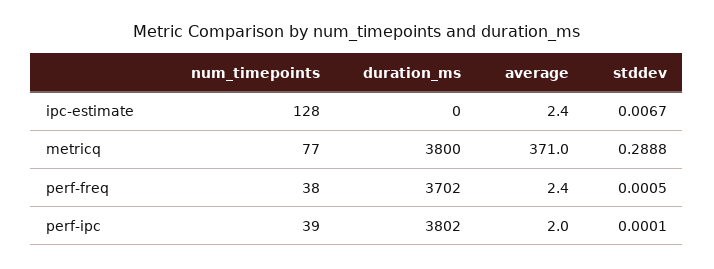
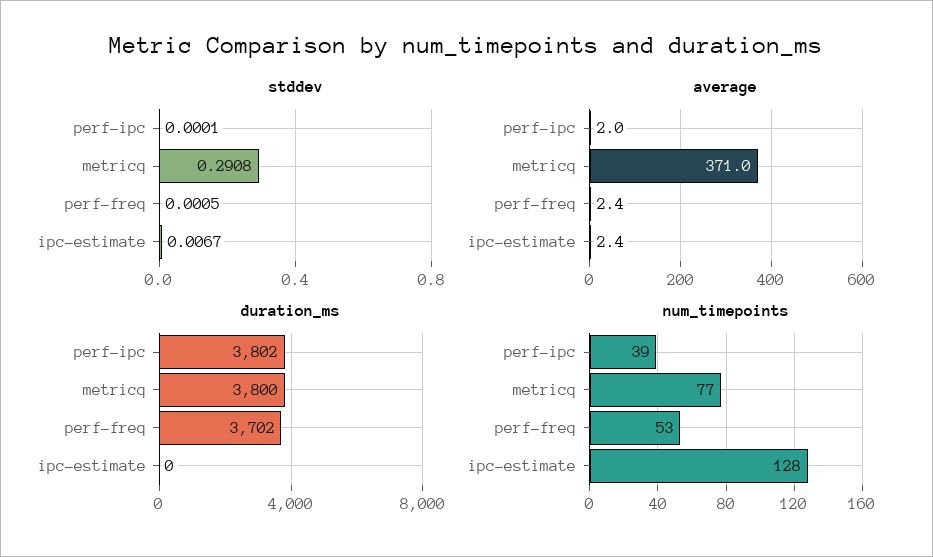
  {
    "num_timepoints": {
      "ipc-estimate": 128,
      "metricq": 77,
-     "perf-freq": 38,
+     "perf-freq": 53,
      "perf-ipc": 39
    },
    "duration_ms": {
      "ipc-estimate": 0,
      "metricq": 3800,
      "perf-freq": 3702,
      "perf-ipc": 3802
    },
    "average": {
      "ipc-estimate": 2.4,
      "metricq": 371,
      "perf-freq": 2.4,
      "perf-ipc": 2
    },
    "stddev": {
      "ipc-estimate": 0.0067,
-     "metricq": 0.2888,
+     "metricq": 0.2908,
      "perf-freq": 0.0005,
      "perf-ipc": 0.0001
    }
  }

